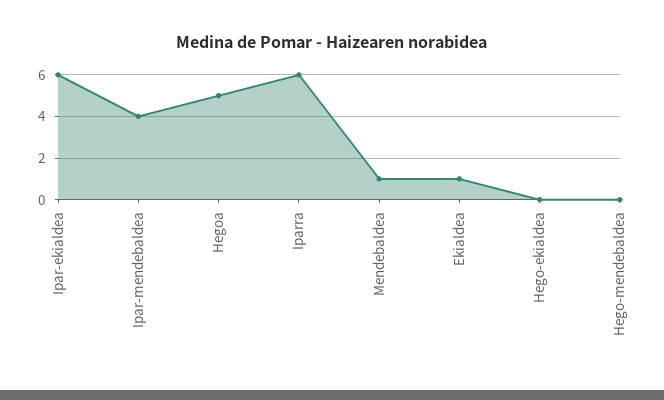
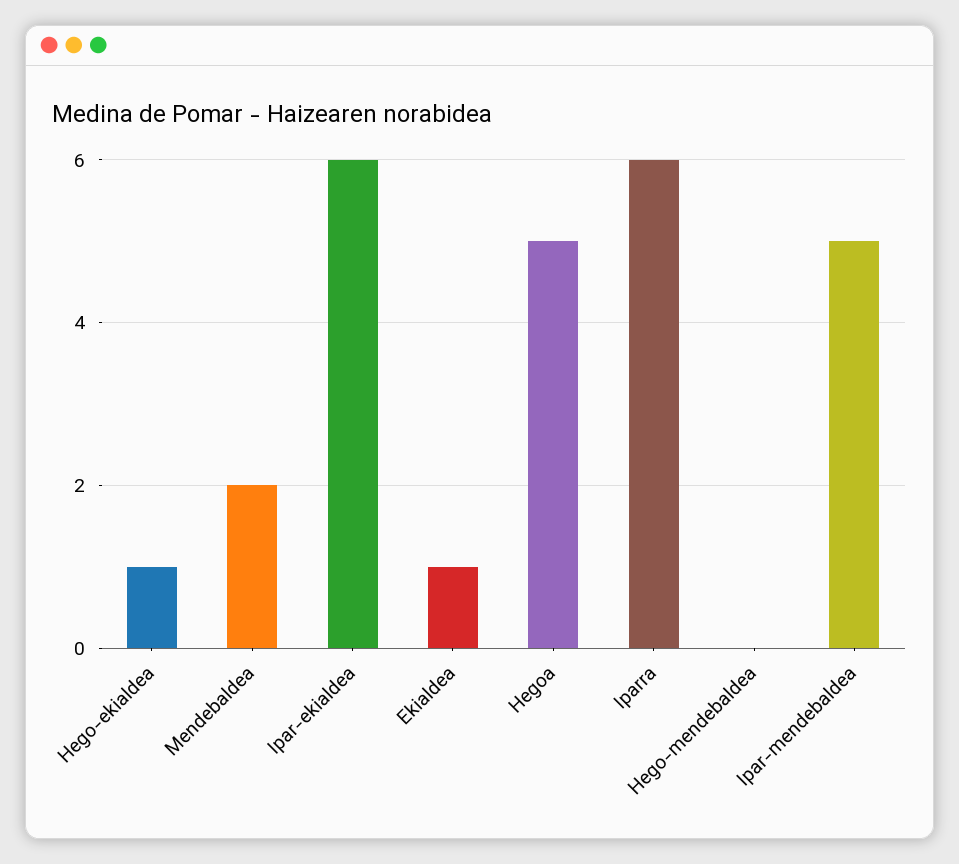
  {
    "Ipar-ekialdea": 6,
-   "Ipar-mendebaldea": 4,
+   "Ipar-mendebaldea": 5,
    "Hegoa": 5,
    "Iparra": 6,
-   "Mendebaldea": 1,
+   "Mendebaldea": 2,
    "Ekialdea": 1,
-   "Hego-ekialdea": 0,
+   "Hego-ekialdea": 1,
    "Hego-mendebaldea": 0
  }

